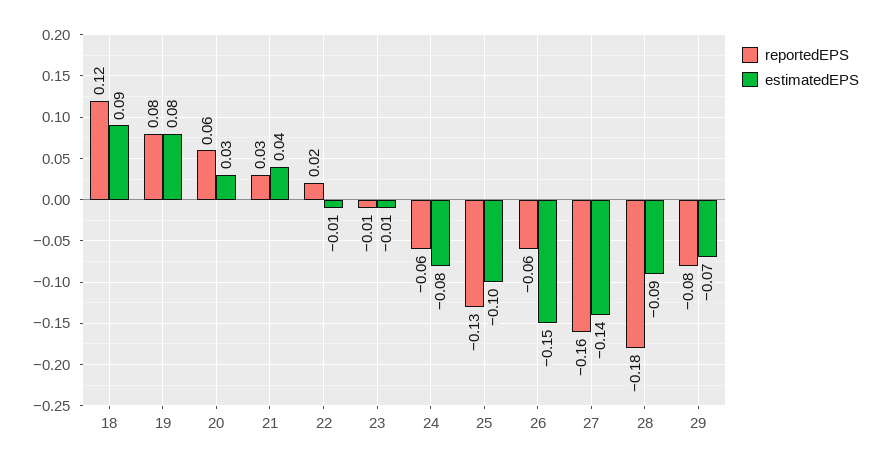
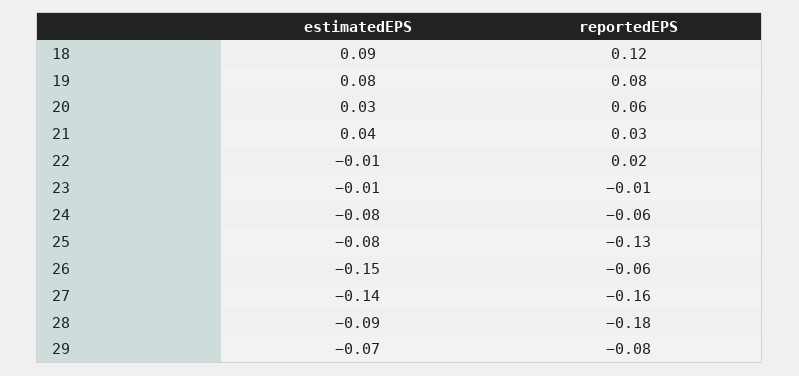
  {
    "reportedEPS": {
      "18": 0.12,
      "19": 0.08,
      "20": 0.06,
      "21": 0.03,
      "22": 0.02,
      "23": -0.01,
      "24": -0.06,
      "25": -0.13,
      "26": -0.06,
      "27": -0.16,
      "28": -0.18,
      "29": -0.08
    },
    "estimatedEPS": {
      "18": 0.09,
      "19": 0.08,
      "20": 0.03,
      "21": 0.04,
      "22": -0.01,
      "23": -0.01,
      "24": -0.08,
-     "25": -0.1,
+     "25": -0.08,
      "26": -0.15,
      "27": -0.14,
      "28": -0.09,
      "29": -0.07
    }
  }

